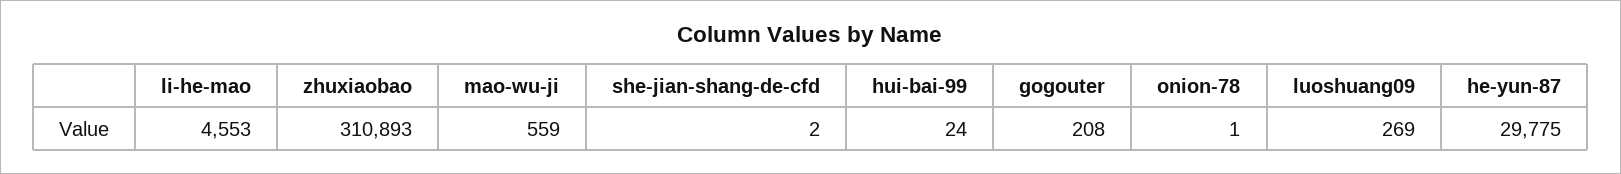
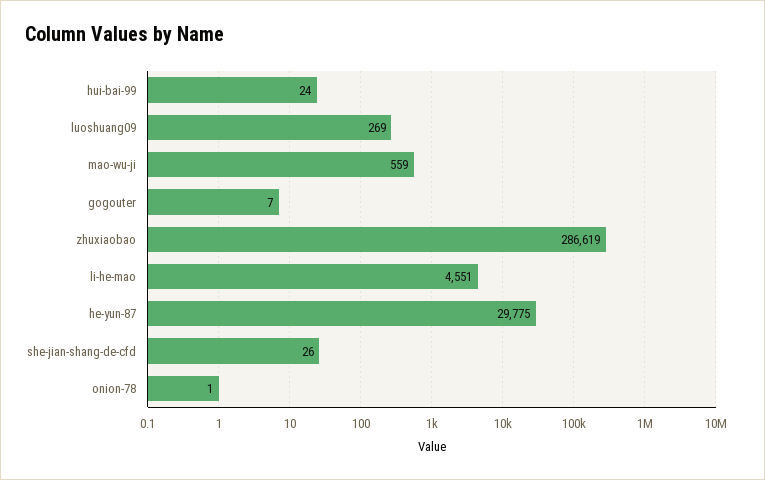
  {
-   "li-he-mao": 4553,
+   "li-he-mao": 4551,
-   "zhuxiaobao": 310893,
+   "zhuxiaobao": 286619,
    "mao-wu-ji": 559,
-   "she-jian-shang-de-cfd": 2,
+   "she-jian-shang-de-cfd": 26,
    "hui-bai-99": 24,
-   "gogouter": 208,
+   "gogouter": 7,
    "onion-78": 1,
    "luoshuang09": 269,
    "he-yun-87": 29775
  }

